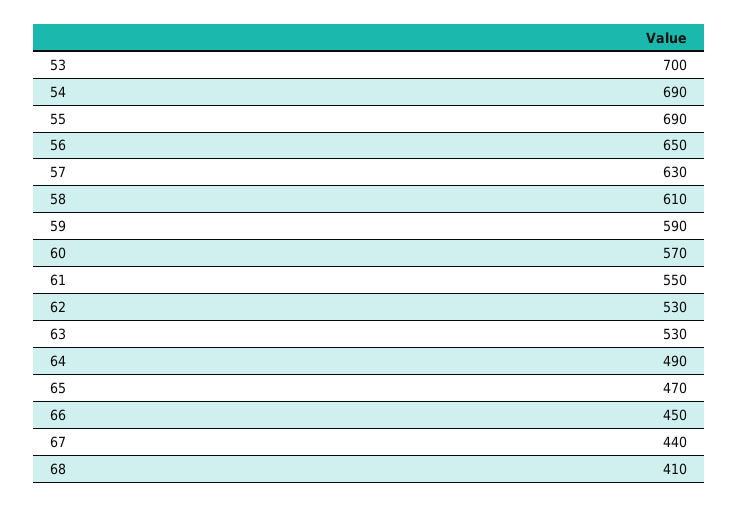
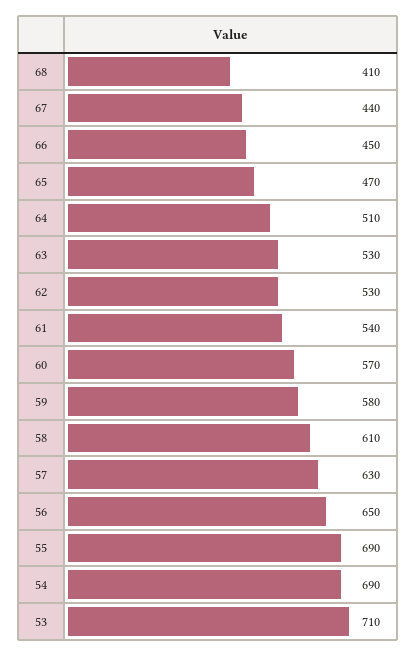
  {
-   "53": 700,
+   "53": 710,
    "54": 690,
    "55": 690,
    "56": 650,
    "57": 630,
    "58": 610,
-   "59": 590,
+   "59": 580,
    "60": 570,
-   "61": 550,
+   "61": 540,
    "62": 530,
    "63": 530,
-   "64": 490,
+   "64": 510,
    "65": 470,
    "66": 450,
    "67": 440,
    "68": 410
  }

